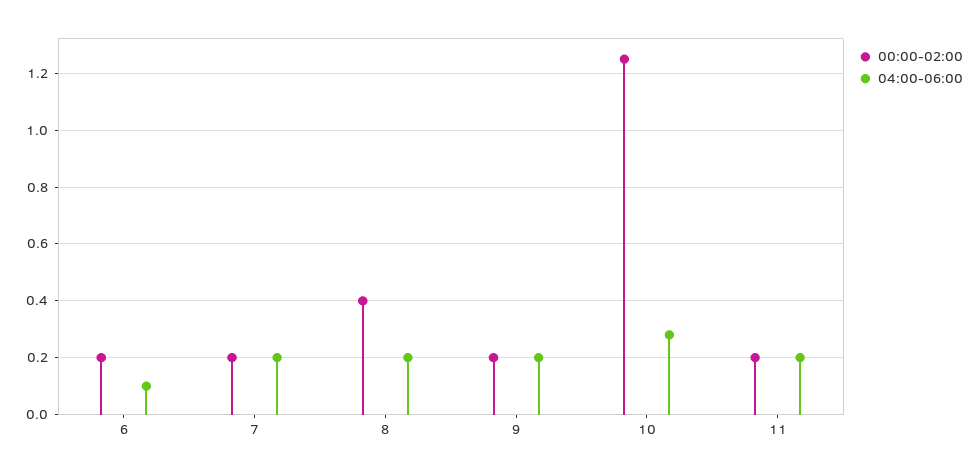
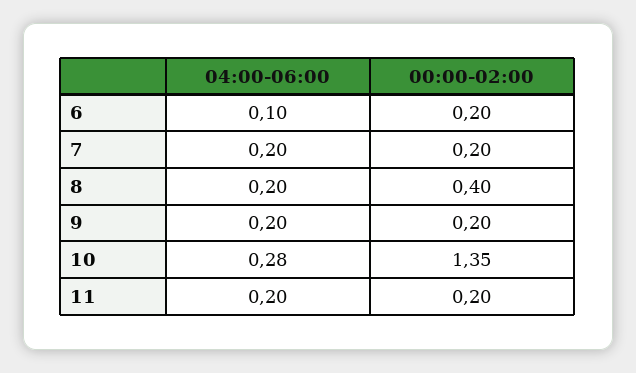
  {
    "00:00-02:00": {
      "6": 0.2,
      "7": 0.2,
      "8": 0.4,
      "9": 0.2,
-     "10": 1.25,
+     "10": 1.35,
      "11": 0.2
    },
    "04:00-06:00": {
      "6": 0.1,
      "7": 0.2,
      "8": 0.2,
      "9": 0.2,
      "10": 0.28,
      "11": 0.2
    }
  }

